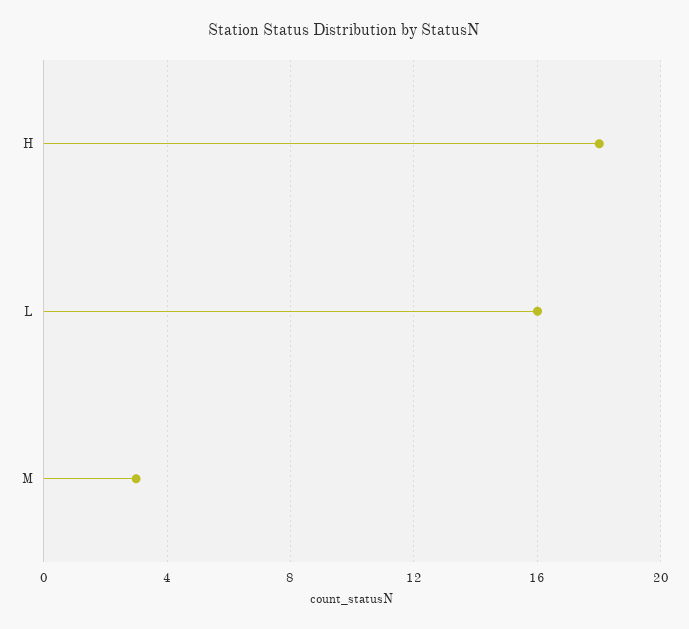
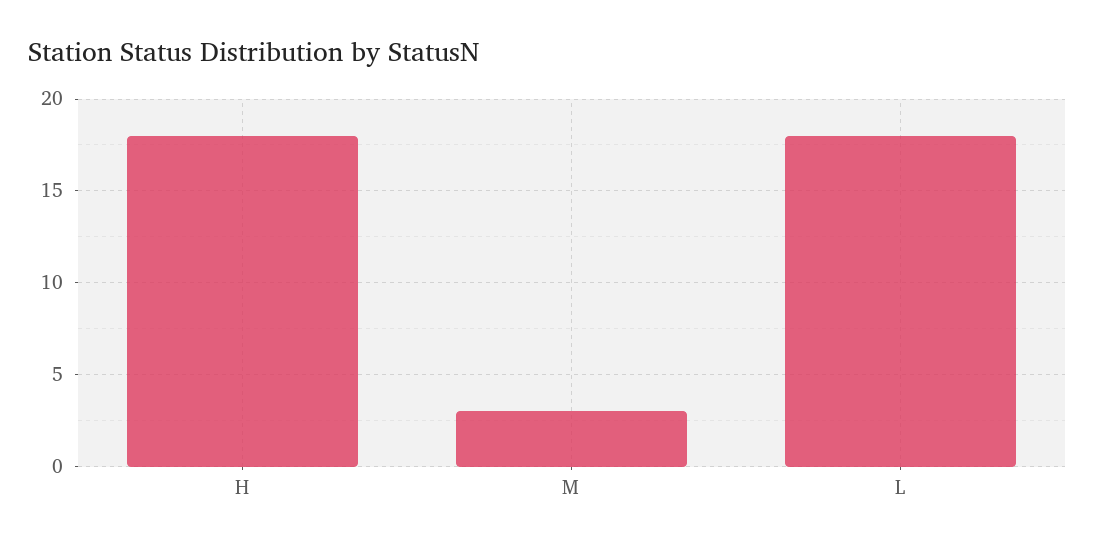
  {
    "H": 18,
-   "L": 16,
+   "L": 18,
    "M": 3
  }

